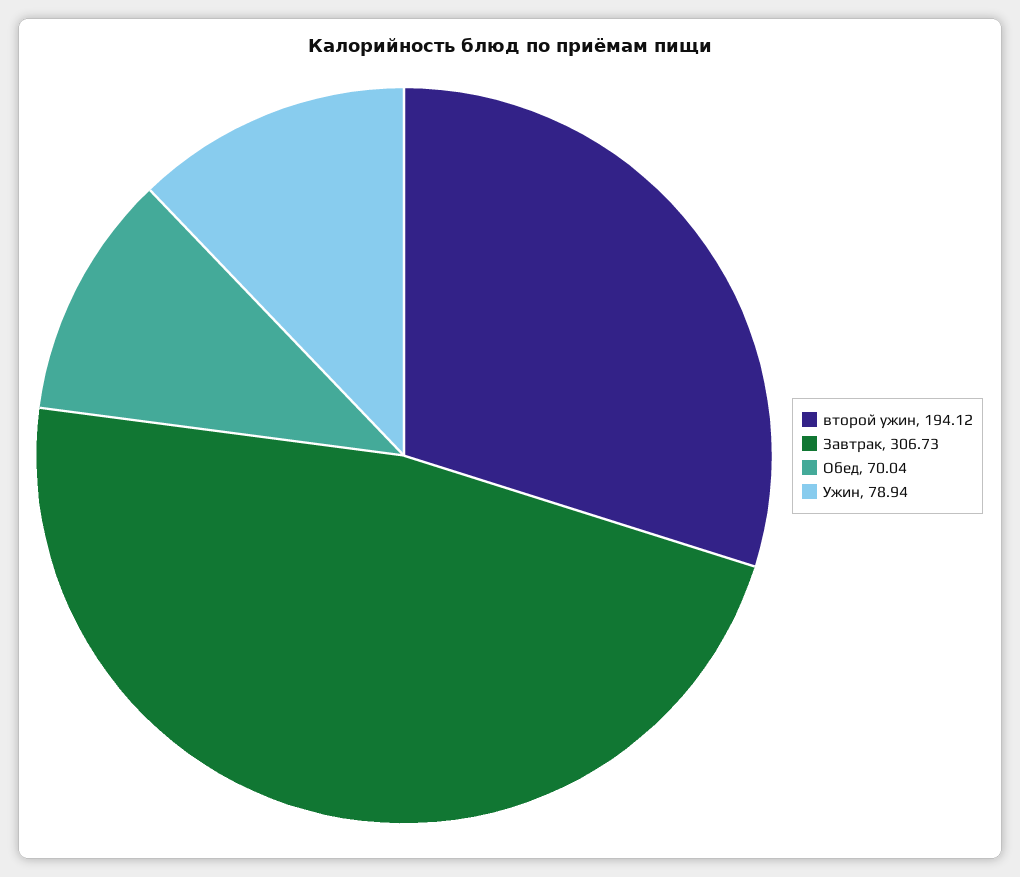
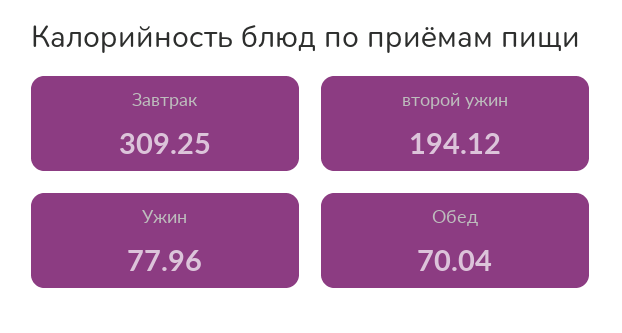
  {
    "второй ужин": 194.12,
-   "Завтрак": 306.73,
+   "Завтрак": 309.25,
    "Обед": 70.04,
-   "Ужин": 78.94
+   "Ужин": 77.96
  }

